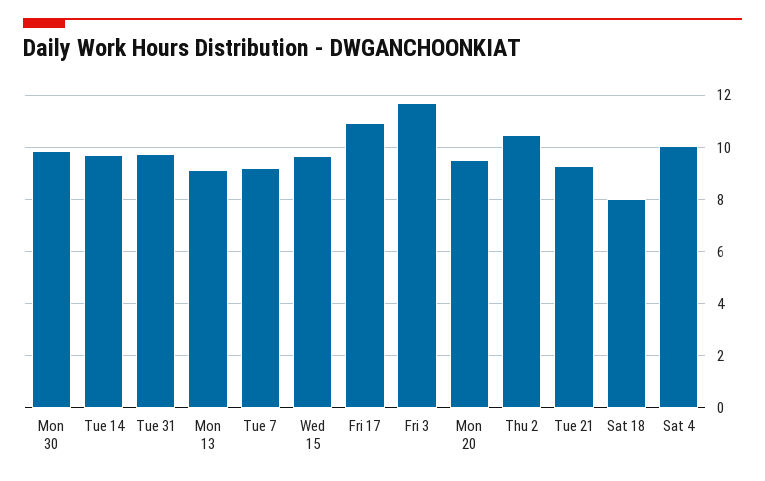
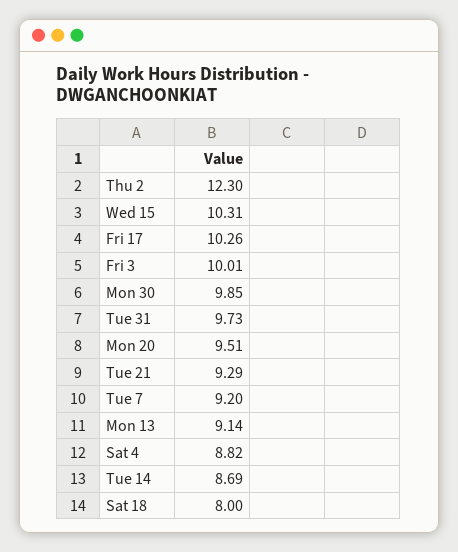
  {
    "Mon 30": 9.85,
-   "Tue 14": 9.75,
+   "Tue 14": 8.69,
    "Tue 31": 9.73,
    "Mon 13": 9.14,
    "Tue 7": 9.2,
-   "Wed 15": 9.75,
+   "Wed 15": 10.31,
-   "Fri 17": 11,
+   "Fri 17": 10.26,
-   "Fri 3": 11.75,
+   "Fri 3": 10.01,
    "Mon 20": 9.51,
-   "Thu 2": 10.5,
+   "Thu 2": 12.3,
    "Tue 21": 9.29,
    "Sat 18": 8,
-   "Sat 4": 10
+   "Sat 4": 8.82
  }

